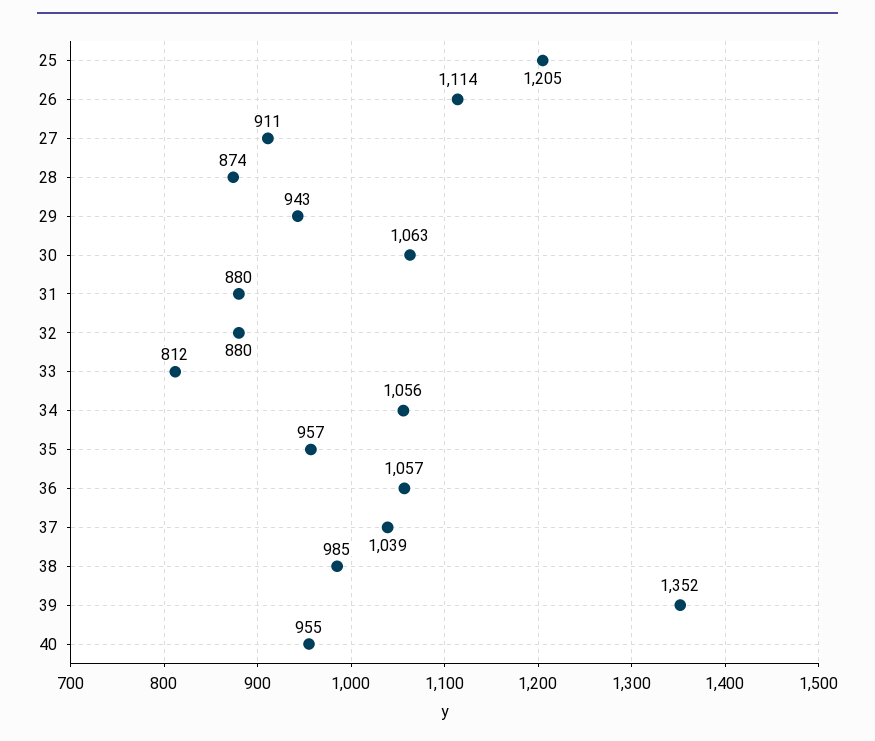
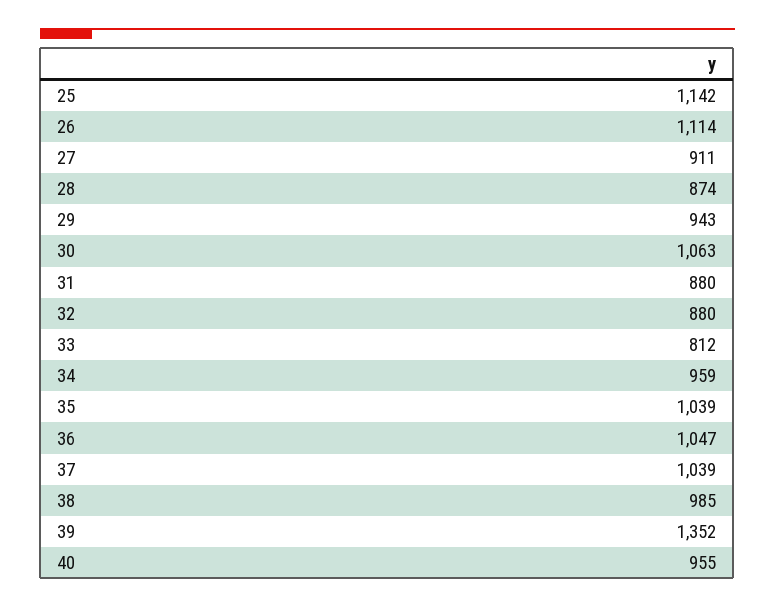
  {
-   "25": 1205,
+   "25": 1142,
    "26": 1114,
    "27": 911,
    "28": 874,
    "29": 943,
    "30": 1063,
    "31": 880,
    "32": 880,
    "33": 812,
-   "34": 1056,
+   "34": 959,
-   "35": 957,
+   "35": 1039,
-   "36": 1057,
+   "36": 1047,
    "37": 1039,
    "38": 985,
    "39": 1352,
    "40": 955
  }

